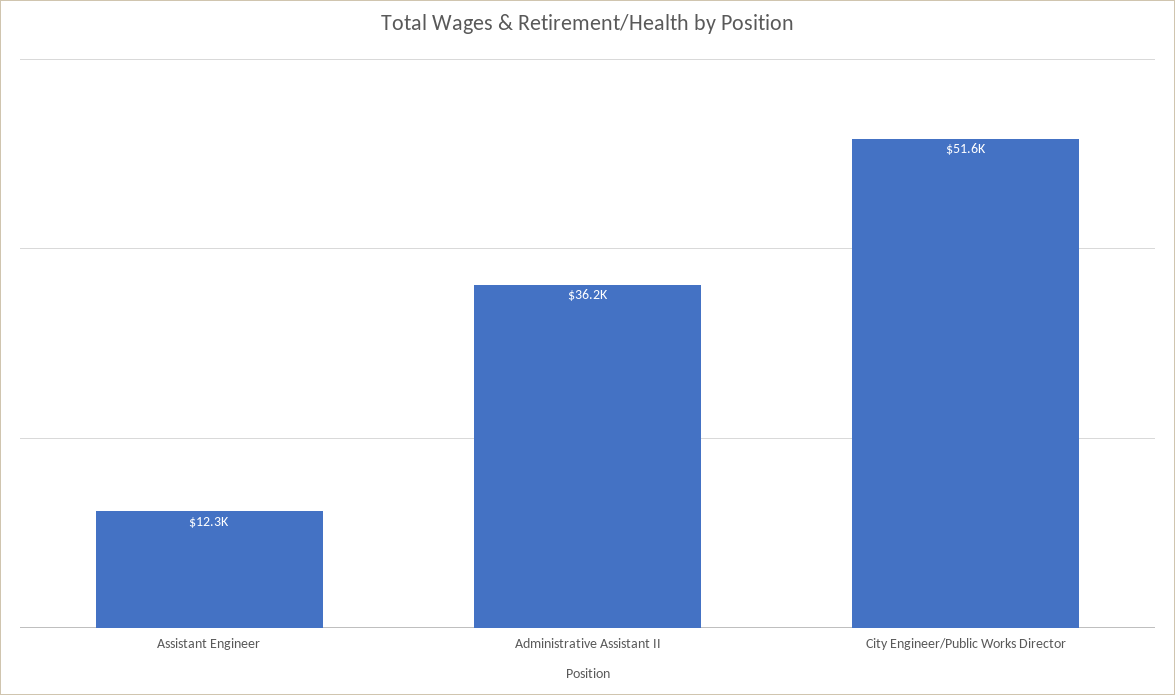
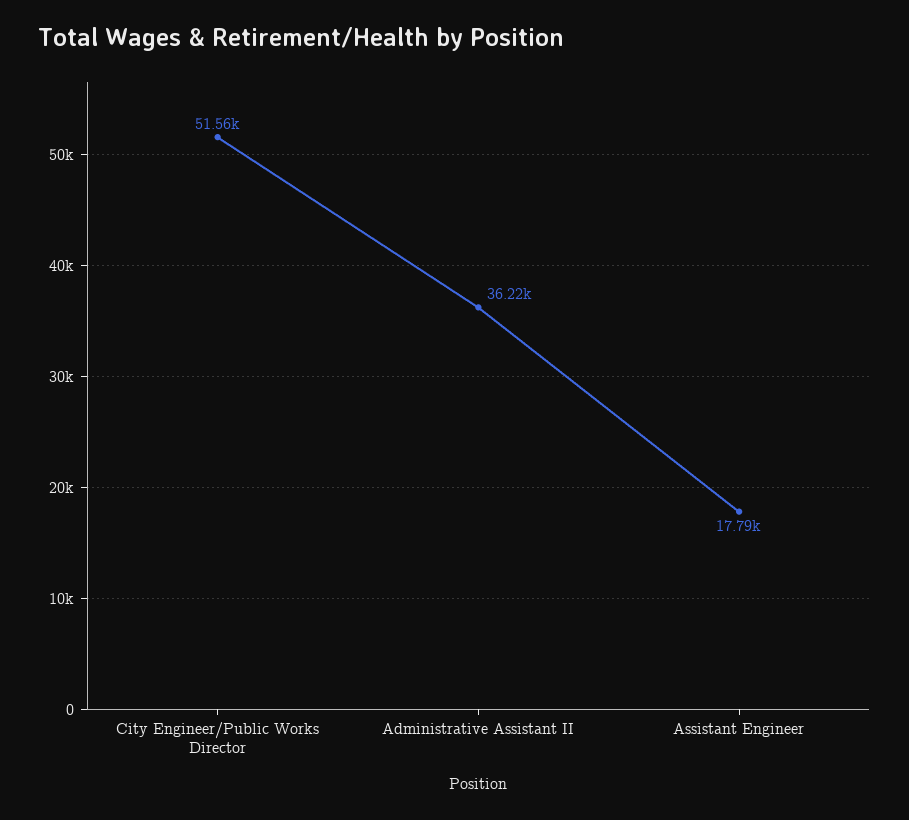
  {
-   "Assistant Engineer": 12300,
+   "Assistant Engineer": 17790,
    "Administrative Assistant II": 36220,
    "City Engineer/Public Works Director": 51560
  }

